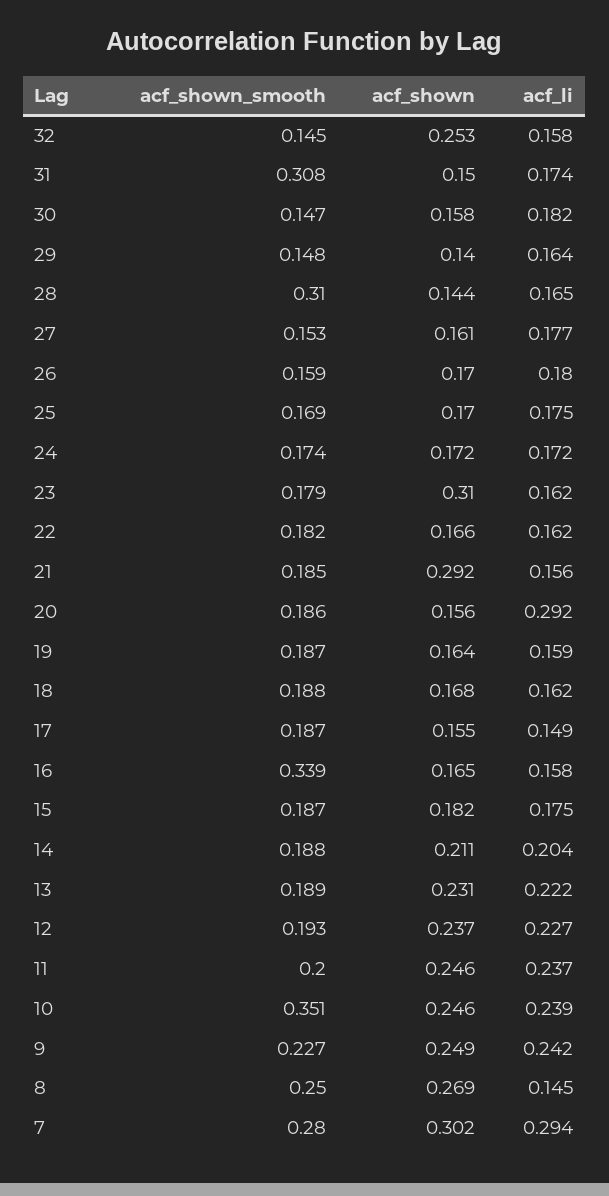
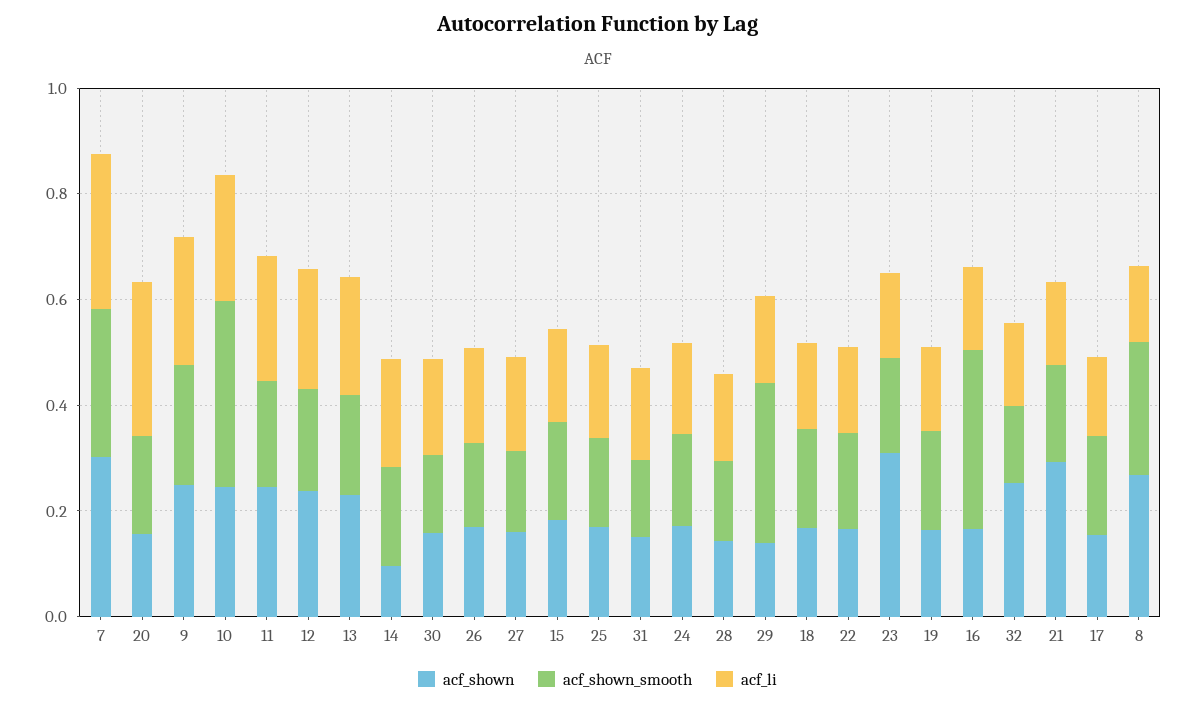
  {
    "acf_shown_smooth": {
      "32": 0.145,
-     "31": 0.308,
+     "31": 0.15,
      "30": 0.147,
-     "29": 0.148,
+     "29": 0.3,
-     "28": 0.31,
+     "28": 0.15,
      "27": 0.153,
      "26": 0.159,
      "25": 0.169,
      "24": 0.174,
      "23": 0.179,
      "22": 0.182,
      "21": 0.185,
      "20": 0.186,
      "19": 0.187,
      "18": 0.188,
      "17": 0.187,
      "16": 0.339,
      "15": 0.187,
      "14": 0.188,
      "13": 0.189,
      "12": 0.193,
      "11": 0.2,
      "10": 0.351,
      "9": 0.227,
      "8": 0.25,
      "7": 0.28
    },
    "acf_shown": {
      "32": 0.253,
      "31": 0.15,
      "30": 0.158,
      "29": 0.14,
      "28": 0.144,
      "27": 0.161,
      "26": 0.17,
      "25": 0.17,
      "24": 0.172,
      "23": 0.31,
      "22": 0.166,
      "21": 0.292,
      "20": 0.156,
      "19": 0.164,
      "18": 0.168,
      "17": 0.155,
      "16": 0.165,
      "15": 0.182,
-     "14": 0.211,
+     "14": 0.1,
      "13": 0.231,
      "12": 0.237,
      "11": 0.246,
      "10": 0.246,
      "9": 0.249,
      "8": 0.269,
      "7": 0.302
    },
    "acf_li": {
      "32": 0.158,
      "31": 0.174,
      "30": 0.182,
      "29": 0.164,
      "28": 0.165,
      "27": 0.177,
      "26": 0.18,
      "25": 0.175,
      "24": 0.172,
      "23": 0.162,
      "22": 0.162,
      "21": 0.156,
      "20": 0.292,
      "19": 0.159,
      "18": 0.162,
      "17": 0.149,
      "16": 0.158,
      "15": 0.175,
      "14": 0.204,
      "13": 0.222,
      "12": 0.227,
      "11": 0.237,
      "10": 0.239,
      "9": 0.242,
      "8": 0.145,
      "7": 0.294
    }
  }

